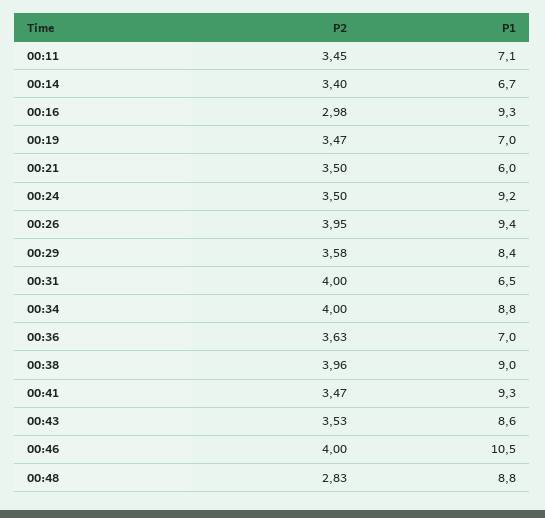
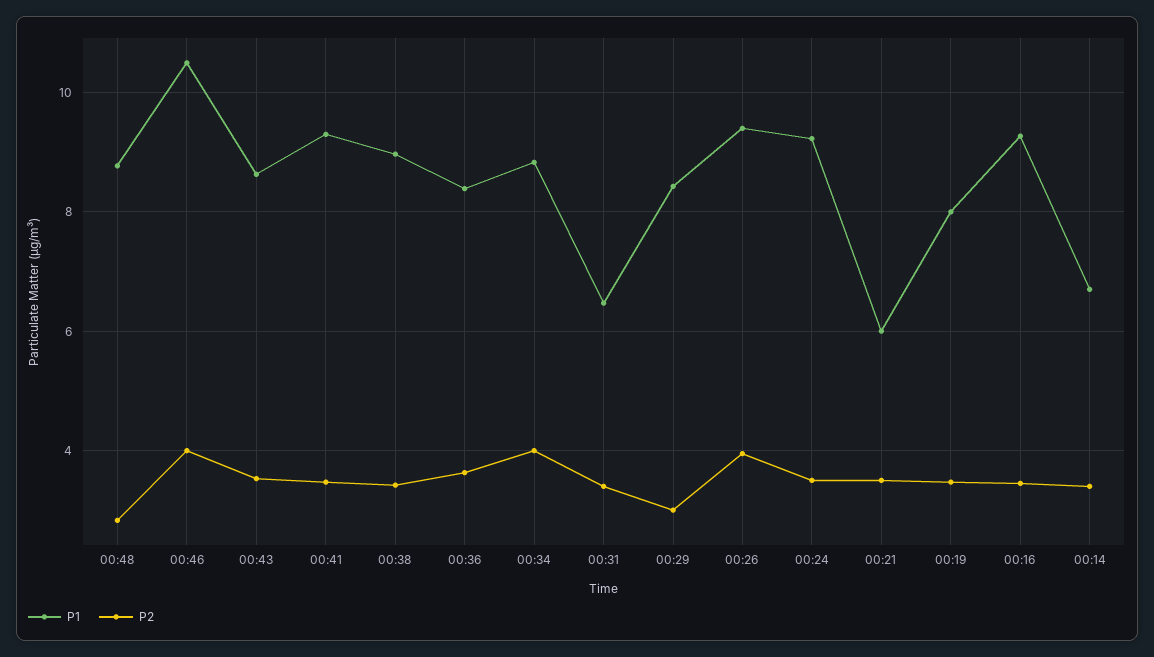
  {
    "P2": {
-     "00:11": 3.45,
      "00:14": 3.4,
-     "00:16": 2.98,
+     "00:16": 3.4,
      "00:19": 3.47,
      "00:21": 3.5,
      "00:24": 3.5,
      "00:26": 3.95,
-     "00:29": 3.58,
+     "00:29": 3,
-     "00:31": 4,
+     "00:31": 3.4,
      "00:34": 4,
      "00:36": 3.63,
-     "00:38": 3.96,
+     "00:38": 3.4,
      "00:41": 3.47,
      "00:43": 3.53,
      "00:46": 4,
      "00:48": 2.83
    },
    "P1": {
-     "00:11": 7.1,
      "00:14": 6.7,
      "00:16": 9.3,
-     "00:19": 7,
+     "00:19": 8,
      "00:21": 6,
      "00:24": 9.2,
      "00:26": 9.4,
      "00:29": 8.4,
      "00:31": 6.5,
      "00:34": 8.8,
-     "00:36": 7,
+     "00:36": 8.4,
      "00:38": 9,
      "00:41": 9.3,
      "00:43": 8.6,
      "00:46": 10.5,
      "00:48": 8.8
    }
  }

